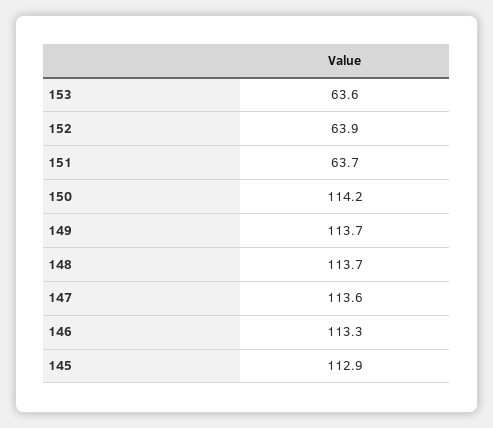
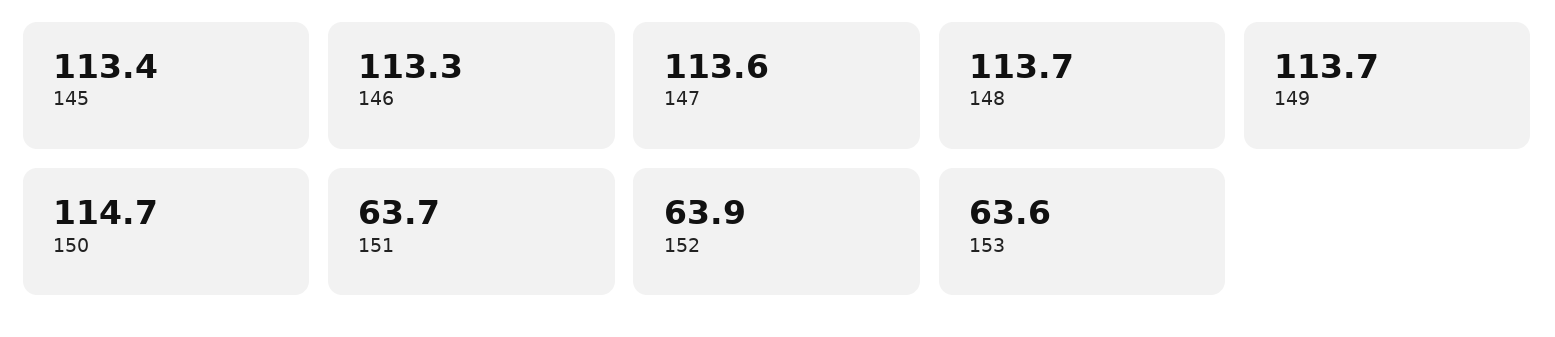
  {
    "153": 63.6,
    "152": 63.9,
    "151": 63.7,
-   "150": 114.2,
+   "150": 114.7,
    "149": 113.7,
    "148": 113.7,
    "147": 113.6,
    "146": 113.3,
-   "145": 112.9
+   "145": 113.4
  }

